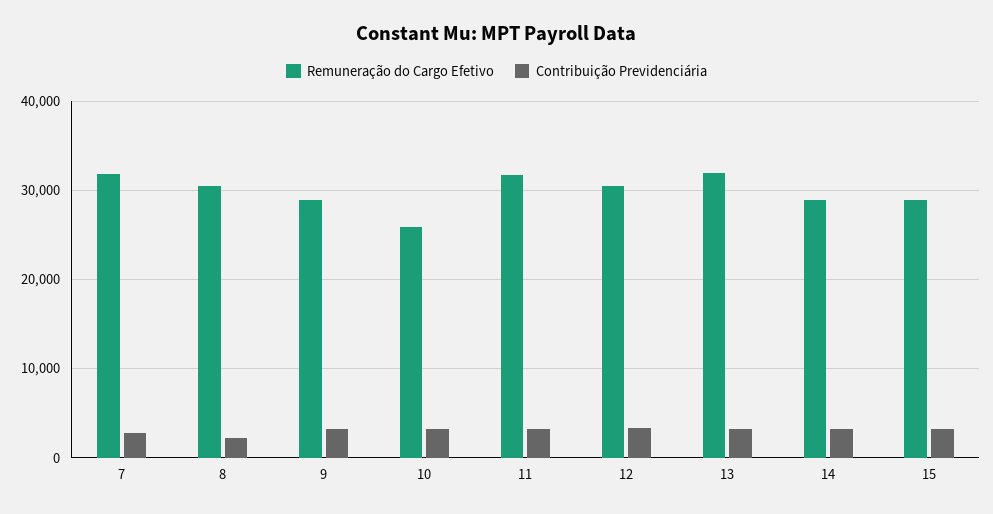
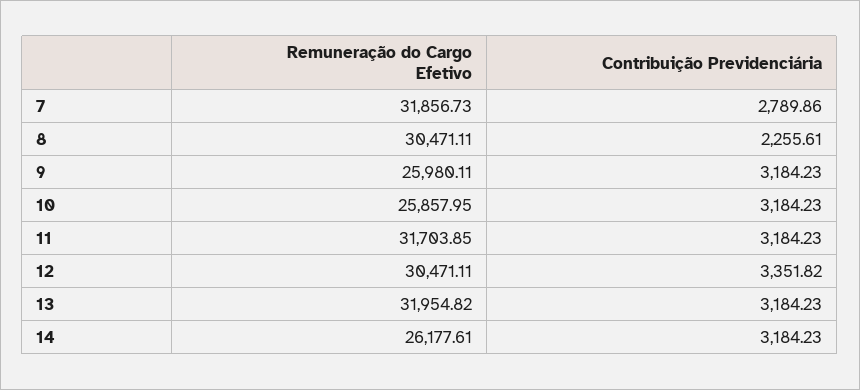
  {
    "Remuneração do Cargo Efetivo": {
      "7": 31856.73,
      "8": 30471.11,
-     "9": 29000,
+     "9": 25980.11,
      "10": 25857.95,
      "11": 31703.85,
      "12": 30471.11,
      "13": 31954.82,
-     "14": 29000,
+     "14": 26177.61
-     "15": 29000
    },
    "Contribuição Previdenciária": {
      "7": 2789.86,
      "8": 2255.61,
      "9": 3184.23,
      "10": 3184.23,
      "11": 3184.23,
      "12": 3351.82,
      "13": 3184.23,
-     "14": 3184.23,
+     "14": 3184.23
-     "15": 3000
    }
  }

